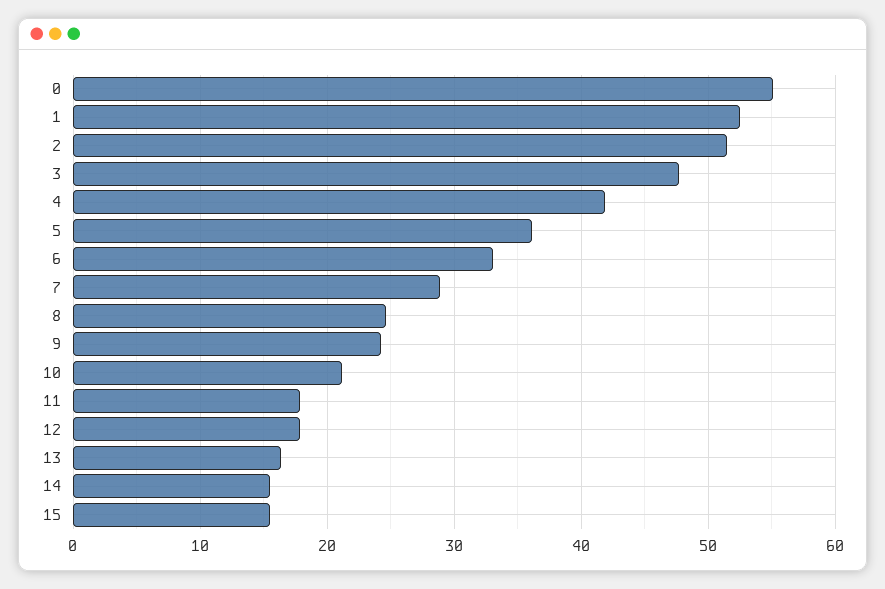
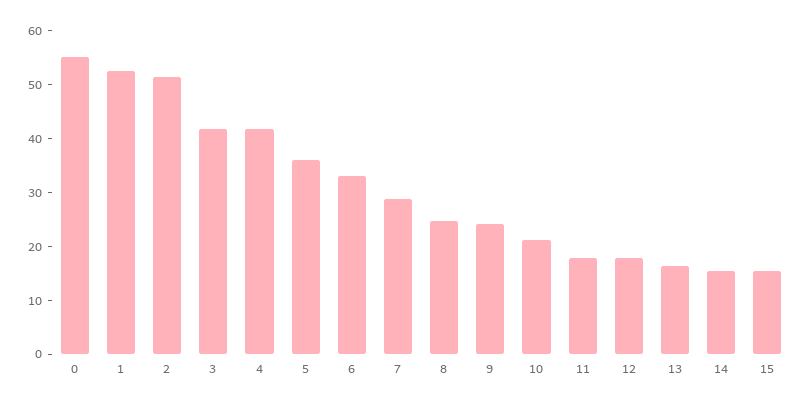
  {
    "0": 55,
    "1": 52,
    "2": 52,
-   "3": 48,
+   "3": 42,
    "4": 42,
    "5": 36,
    "6": 33,
    "7": 29,
    "8": 25,
    "9": 24,
    "10": 21,
    "11": 18,
    "12": 18,
    "13": 16,
    "14": 16,
    "15": 16
  }

